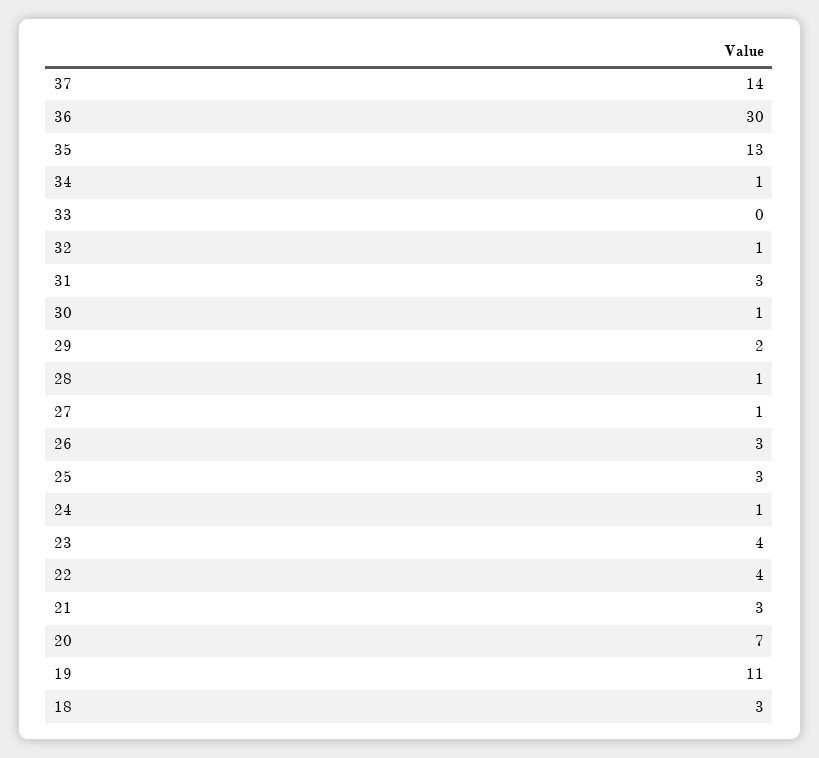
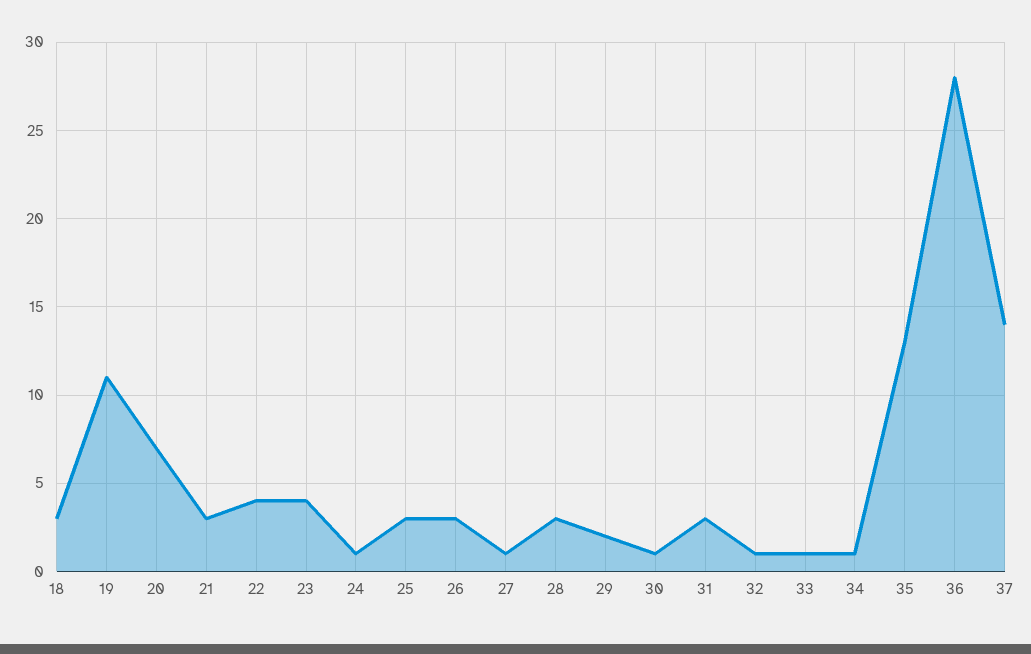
  {
    "37": 14,
-   "36": 30,
+   "36": 28,
    "35": 13,
    "34": 1,
-   "33": 0,
+   "33": 1,
    "32": 1,
    "31": 3,
    "30": 1,
    "29": 2,
-   "28": 1,
+   "28": 3,
    "27": 1,
    "26": 3,
    "25": 3,
    "24": 1,
    "23": 4,
    "22": 4,
    "21": 3,
    "20": 7,
    "19": 11,
    "18": 3
  }

